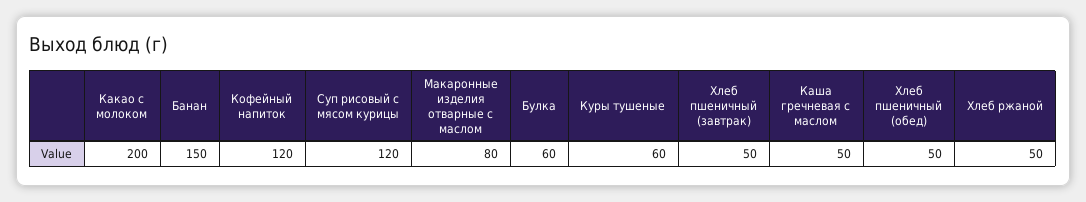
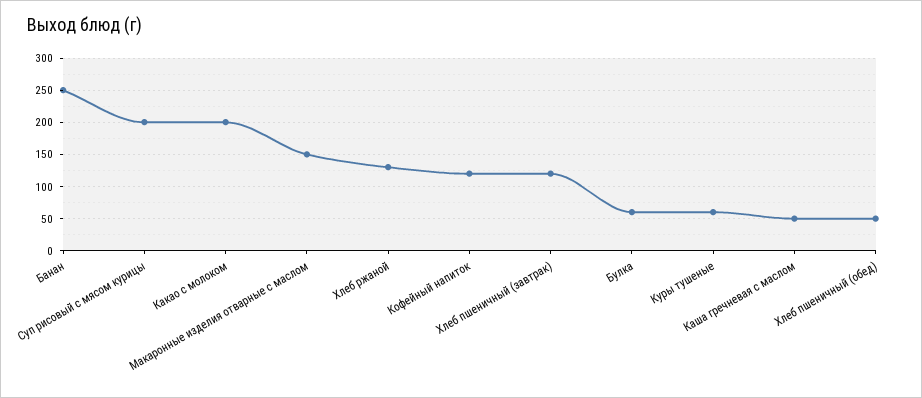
  {
    "Какао с молоком": 200,
-   "Банан": 150,
+   "Банан": 250,
    "Кофейный напиток": 120,
-   "Суп рисовый с мясом курицы": 120,
+   "Суп рисовый с мясом курицы": 200,
-   "Макаронные изделия отварные с маслом": 80,
+   "Макаронные изделия отварные с маслом": 150,
    "Булка": 60,
    "Куры тушеные": 60,
-   "Хлеб пшеничный (завтрак)": 50,
+   "Хлеб пшеничный (завтрак)": 120,
    "Каша гречневая с маслом": 50,
    "Хлеб пшеничный (обед)": 50,
-   "Хлеб ржаной": 50
+   "Хлеб ржаной": 130
  }

